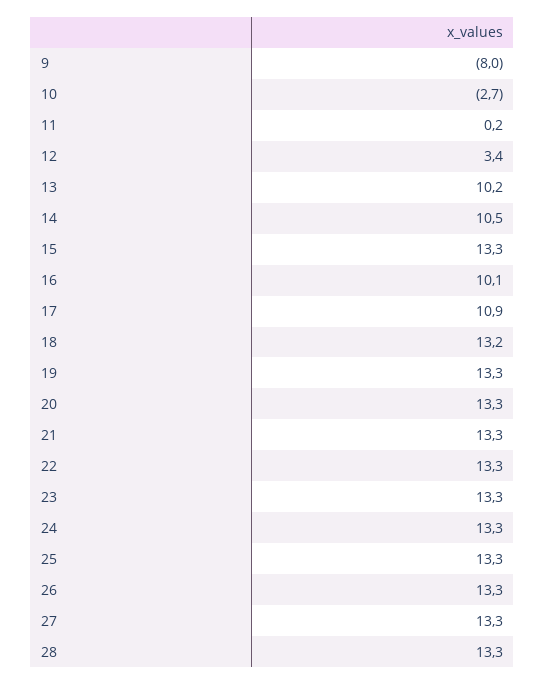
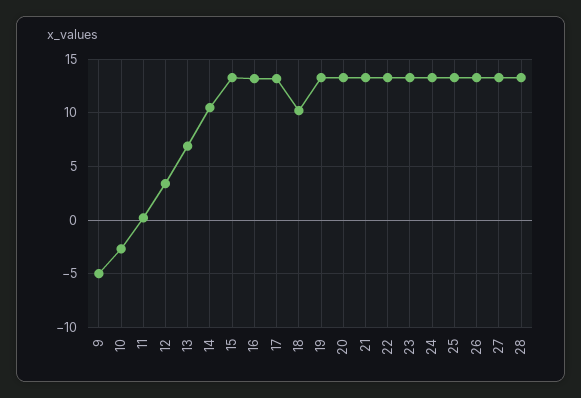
  {
-   "9": -8,
+   "9": -5,
    "10": -2.7,
    "11": 0.2,
    "12": 3.4,
-   "13": 10.2,
+   "13": 7,
    "14": 10.5,
    "15": 13.3,
-   "16": 10.1,
+   "16": 13,
-   "17": 10.9,
+   "17": 13,
-   "18": 13.2,
+   "18": 10,
    "19": 13.3,
    "20": 13.3,
    "21": 13.3,
    "22": 13.3,
    "23": 13.3,
    "24": 13.3,
    "25": 13.3,
    "26": 13.3,
    "27": 13.3,
    "28": 13.3
  }

